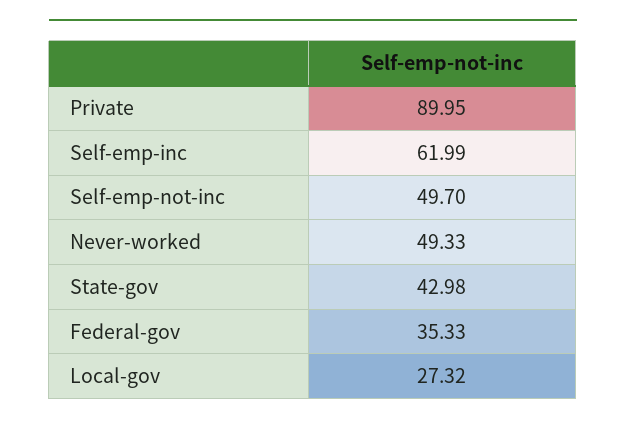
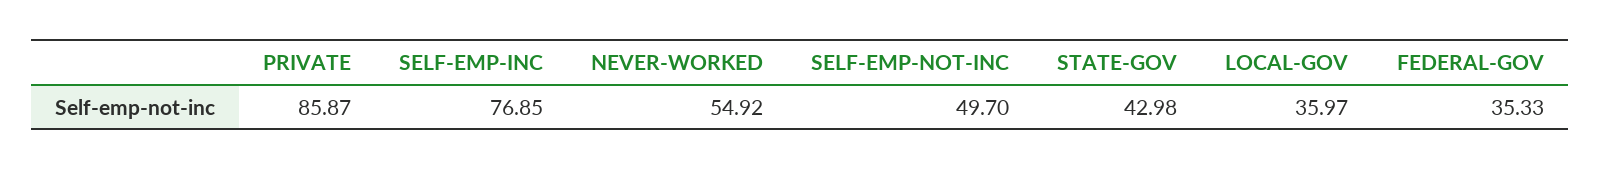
  {
-   "Private": 89.95,
+   "Private": 85.87,
-   "Self-emp-inc": 61.99,
+   "Self-emp-inc": 76.85,
    "Self-emp-not-inc": 49.7,
-   "Never-worked": 49.33,
+   "Never-worked": 54.92,
    "State-gov": 42.98,
    "Federal-gov": 35.33,
-   "Local-gov": 27.32
+   "Local-gov": 35.97
  }

